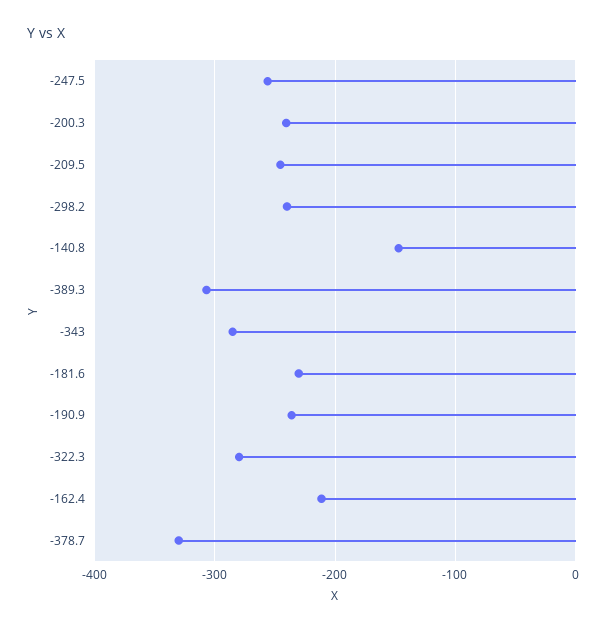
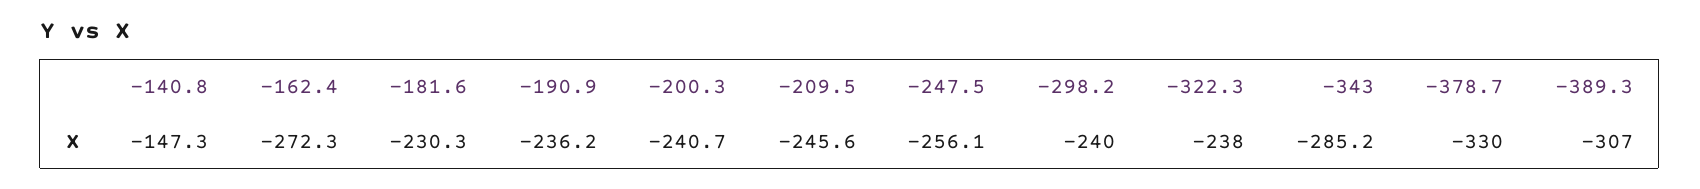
  {
    "-247.5": -256.1,
    "-200.3": -240.7,
    "-209.5": -245.6,
    "-298.2": -240,
    "-140.8": -147.3,
    "-389.3": -307,
    "-343": -285.2,
    "-181.6": -230.3,
    "-190.9": -236.2,
-   "-322.3": -280,
+   "-322.3": -238,
-   "-162.4": -210,
+   "-162.4": -272.3,
    "-378.7": -330
  }

